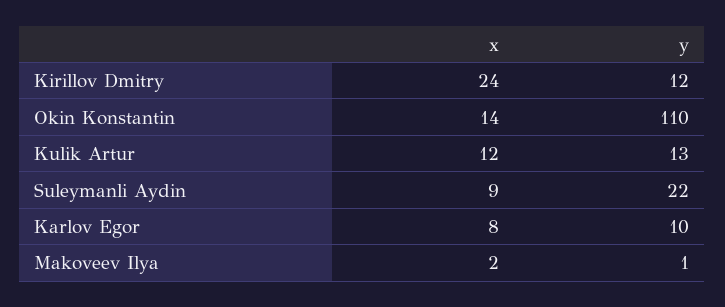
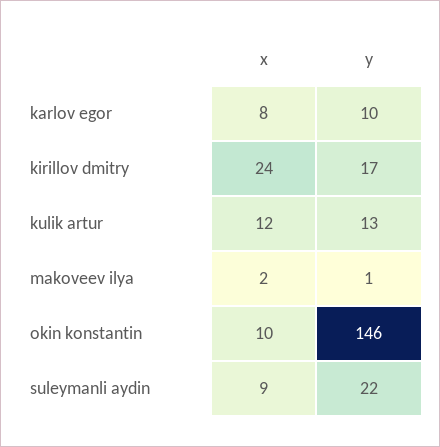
  {
    "x": {
      "Kirillov Dmitry": 24,
-     "Okin Konstantin": 14,
+     "Okin Konstantin": 10,
      "Kulik Artur": 12,
      "Suleymanli Aydin": 9,
      "Karlov Egor": 8,
      "Makoveev Ilya": 2
    },
    "y": {
-     "Kirillov Dmitry": 12,
+     "Kirillov Dmitry": 17,
-     "Okin Konstantin": 110,
+     "Okin Konstantin": 146,
      "Kulik Artur": 13,
      "Suleymanli Aydin": 22,
      "Karlov Egor": 10,
      "Makoveev Ilya": 1
    }
  }

